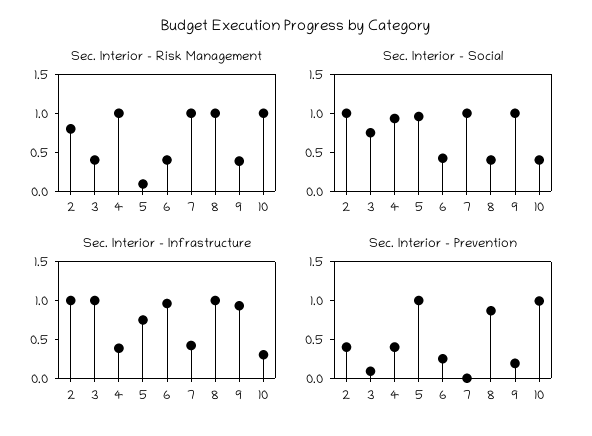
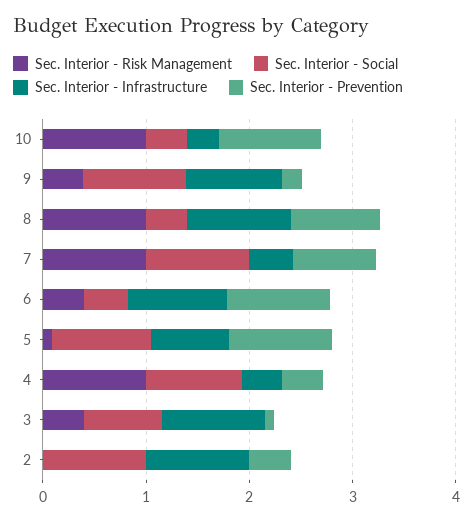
  {
    "Sec. Interior - Risk Management": {
-     "2": 0.75,
+     "2": 0,
      "3": 0.4,
      "4": 1,
      "5": 0,
      "6": 0.4,
      "7": 1,
      "8": 1,
      "9": 0.4,
      "10": 1
    },
    "Sec. Interior - Social": {
      "2": 1,
      "3": 0.8,
      "4": 1,
      "5": 1,
      "6": 0.4,
      "7": 1,
      "8": 0.4,
      "9": 1,
      "10": 0.4
    },
    "Sec. Interior - Infrastructure": {
      "2": 1,
      "3": 1,
      "4": 0.4,
      "5": 0.8,
      "6": 1,
      "7": 0.4,
      "8": 1,
      "9": 1,
      "10": 0.4
    },
    "Sec. Interior - Prevention": {
      "2": 0.4,
      "3": 0,
      "4": 0.4,
      "5": 1,
-     "6": 0.25,
+     "6": 1,
-     "7": 0,
+     "7": 0.8,
      "8": 0.8,
      "9": 0.2,
      "10": 1
    }
  }

